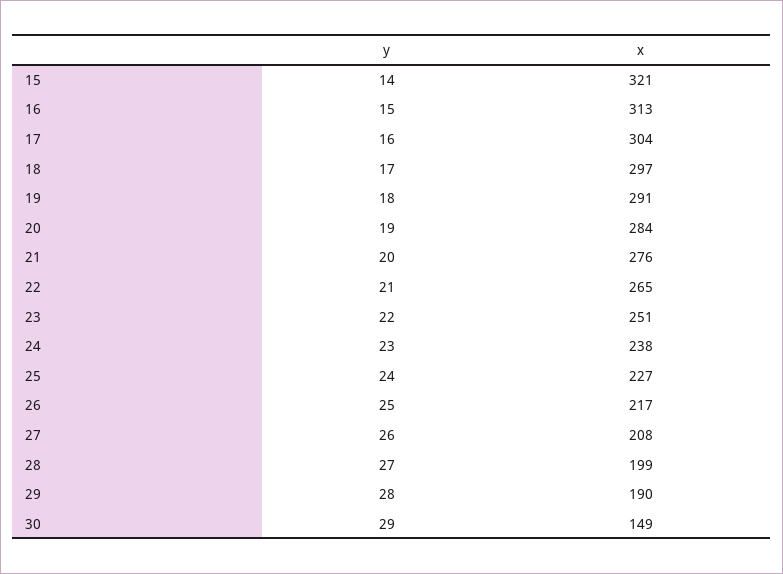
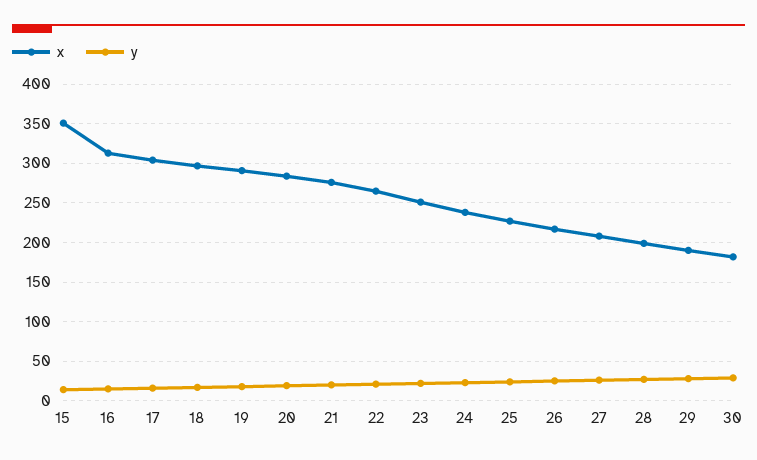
  {
    "y": {
      "15": 14,
      "16": 15,
      "17": 16,
      "18": 17,
      "19": 18,
      "20": 19,
      "21": 20,
      "22": 21,
      "23": 22,
      "24": 23,
      "25": 24,
      "26": 25,
      "27": 26,
      "28": 27,
      "29": 28,
      "30": 29
    },
    "x": {
-     "15": 321,
+     "15": 350,
      "16": 313,
      "17": 304,
      "18": 297,
      "19": 291,
      "20": 284,
      "21": 276,
      "22": 265,
      "23": 251,
      "24": 238,
      "25": 227,
      "26": 217,
      "27": 208,
      "28": 199,
      "29": 190,
-     "30": 149
+     "30": 180
    }
  }

